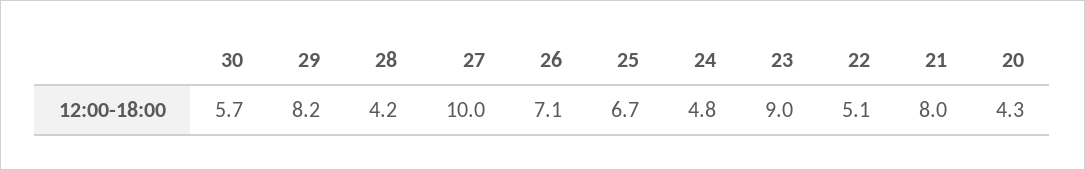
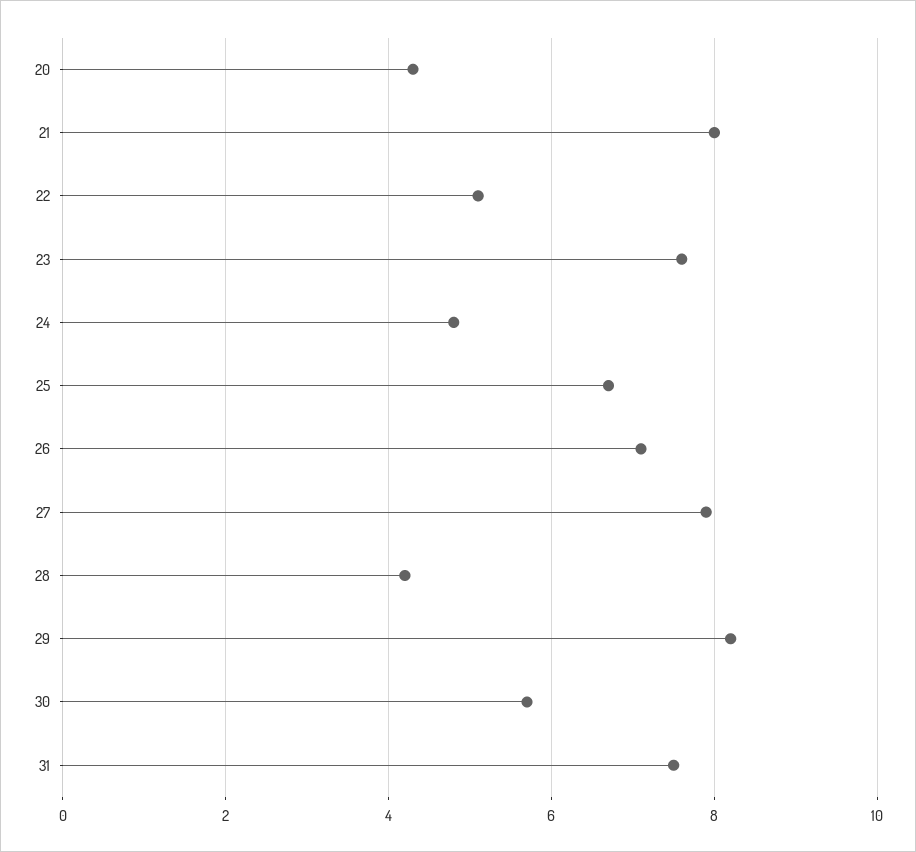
  {
    "30": 5.7,
    "29": 8.2,
    "28": 4.2,
-   "27": 10,
+   "27": 8,
    "26": 7.1,
    "25": 6.7,
    "24": 4.8,
-   "23": 9,
+   "23": 7.5,
    "22": 5.1,
    "21": 8,
-   "20": 4.3
+   "20": 4.3,
+   "31": 7.5
  }

